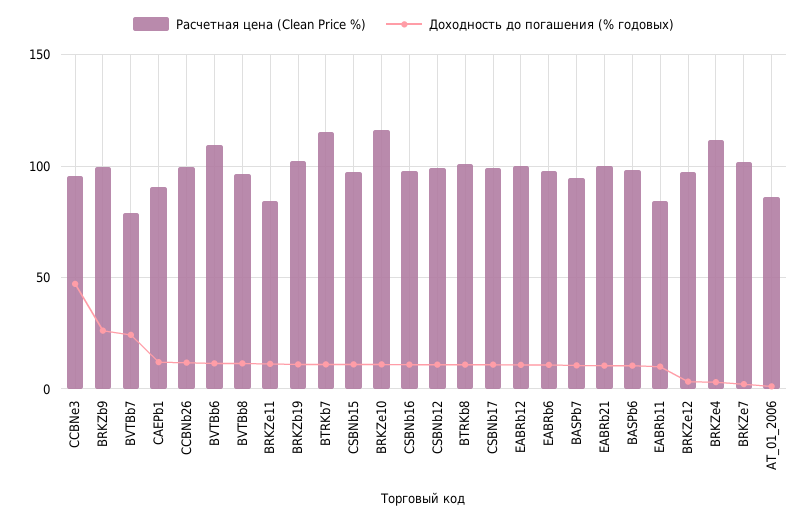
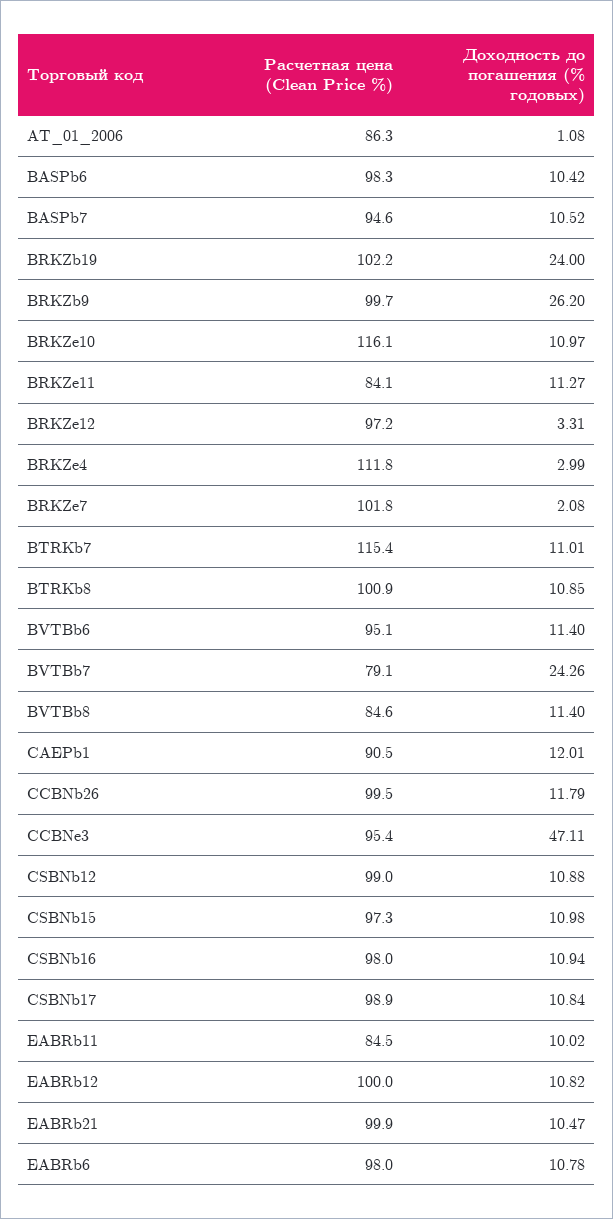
  {
    "Расчетная цена (Clean Price %)": {
      "CCBNe3": 95.4,
      "BRKZb9": 99.7,
      "BVTBb7": 79.1,
      "CAEPb1": 90.5,
      "CCBNb26": 99.5,
-     "BVTBb6": 110,
+     "BVTBb6": 95.1,
-     "BVTBb8": 95,
+     "BVTBb8": 84.6,
      "BRKZe11": 84.1,
      "BRKZb19": 102.2,
      "BTRKb7": 115.4,
      "CSBNb15": 97.3,
      "BRKZe10": 116.1,
      "CSBNb16": 98,
      "CSBNb12": 99,
      "BTRKb8": 100.9,
      "CSBNb17": 98.9,
      "EABRb12": 100,
      "EABRb6": 98,
      "BASPb7": 94.6,
      "EABRb21": 99.9,
      "BASPb6": 98.3,
      "EABRb11": 84.5,
      "BRKZe12": 97.2,
      "BRKZe4": 111.8,
      "BRKZe7": 101.8,
      "AT_01_2006": 86.3
    },
    "Доходность до погашения (% годовых)": {
      "CCBNe3": 47.11,
      "BRKZb9": 26.2,
      "BVTBb7": 24.26,
      "CAEPb1": 12.01,
      "CCBNb26": 11.79,
      "BVTBb6": 11.4,
      "BVTBb8": 11.4,
      "BRKZe11": 11.27,
-     "BRKZb19": 10,
+     "BRKZb19": 24,
      "BTRKb7": 11.01,
      "CSBNb15": 10.98,
      "BRKZe10": 10.97,
      "CSBNb16": 10.94,
      "CSBNb12": 10.88,
      "BTRKb8": 10.85,
      "CSBNb17": 10.84,
      "EABRb12": 10.82,
      "EABRb6": 10.78,
      "BASPb7": 10.52,
      "EABRb21": 10.47,
      "BASPb6": 10.42,
      "EABRb11": 10.02,
      "BRKZe12": 3.31,
      "BRKZe4": 2.99,
      "BRKZe7": 2.08,
      "AT_01_2006": 1.08
    }
  }

